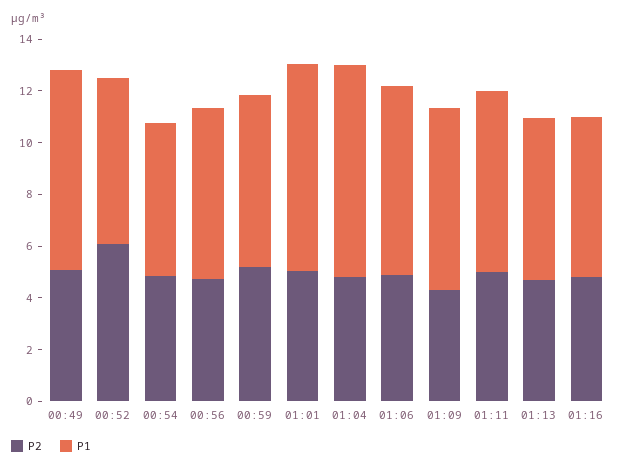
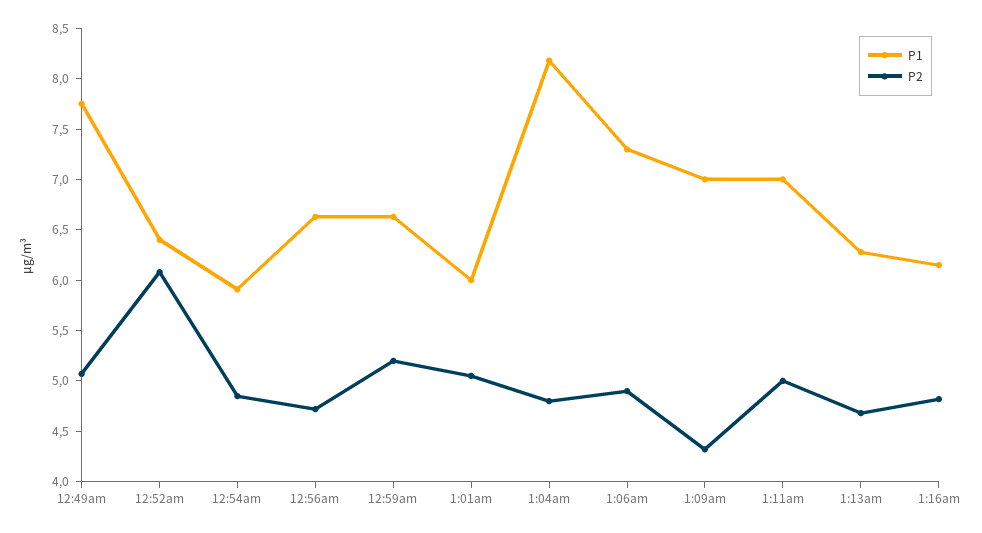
  {
    "P2": {
      "00:49": 5.1,
      "00:52": 6.1,
      "00:54": 4.9,
      "00:56": 4.7,
      "00:59": 5.2,
      "01:01": 5.1,
      "01:04": 4.8,
      "01:06": 4.9,
      "01:09": 4.3,
      "01:11": 5,
      "01:13": 4.7,
      "01:16": 4.8
    },
    "P1": {
      "00:49": 7.8,
      "00:52": 6.4,
      "00:54": 5.9,
      "00:56": 6.6,
      "00:59": 6.6,
-     "01:01": 8,
+     "01:01": 6,
      "01:04": 8.2,
      "01:06": 7.3,
      "01:09": 7,
      "01:11": 7,
      "01:13": 6.3,
      "01:16": 6.2
    }
  }

